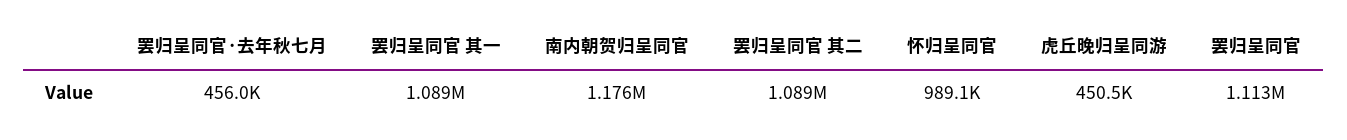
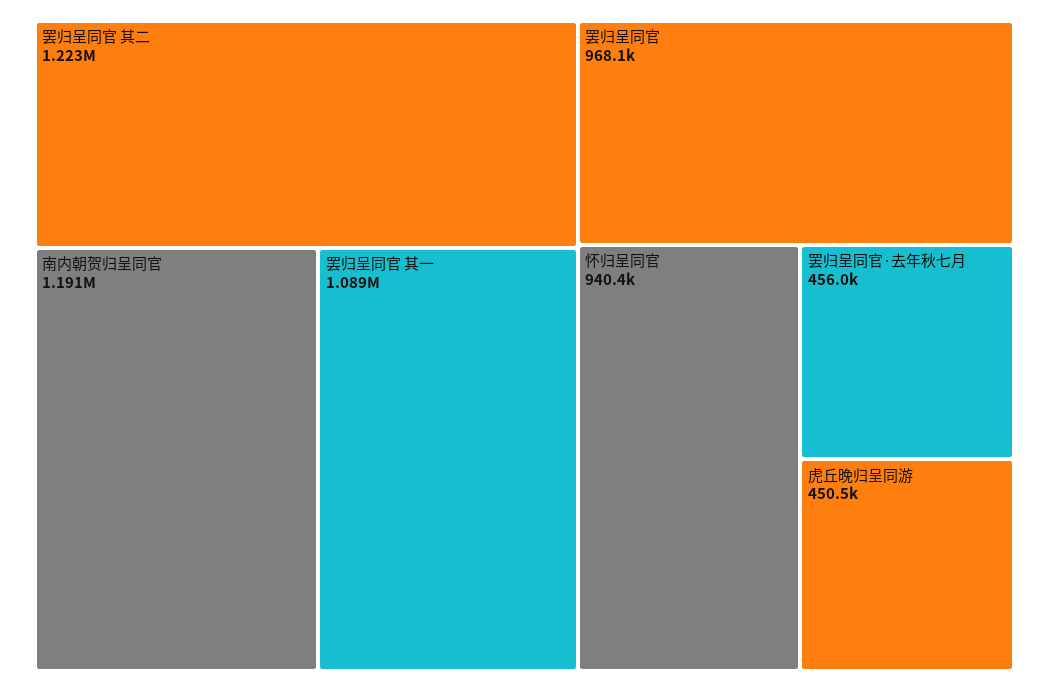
  {
    "罢归呈同官·去年秋七月": 456000,
    "罢归呈同官 其一": 1089000,
-   "南内朝贺归呈同官": 1176000,
+   "南内朝贺归呈同官": 1191000,
-   "罢归呈同官 其二": 1089000,
+   "罢归呈同官 其二": 1223000,
-   "怀归呈同官": 989100,
+   "怀归呈同官": 940400,
    "虎丘晚归呈同游": 450500,
-   "罢归呈同官": 1113000
+   "罢归呈同官": 968100
  }

